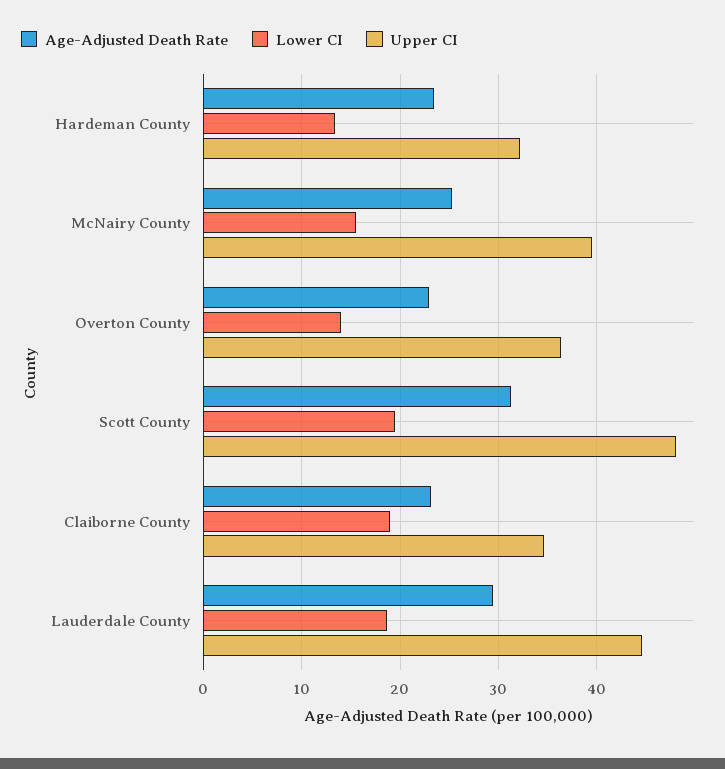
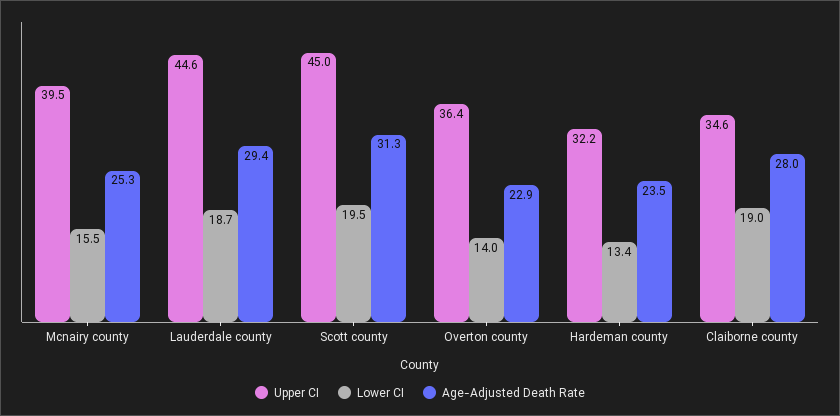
  {
    "Age-Adjusted Death Rate": {
      "Hardeman County": 23.5,
      "McNairy County": 25.3,
      "Overton County": 22.9,
      "Scott County": 31.3,
-     "Claiborne County": 23,
+     "Claiborne County": 28,
      "Lauderdale County": 29.4
    },
    "Lower CI": {
      "Hardeman County": 13.4,
      "McNairy County": 15.5,
      "Overton County": 14,
      "Scott County": 19.5,
      "Claiborne County": 19,
      "Lauderdale County": 18.7
    },
    "Upper CI": {
      "Hardeman County": 32.2,
      "McNairy County": 39.5,
      "Overton County": 36.4,
-     "Scott County": 48,
+     "Scott County": 45,
      "Claiborne County": 34.6,
      "Lauderdale County": 44.6
    }
  }

